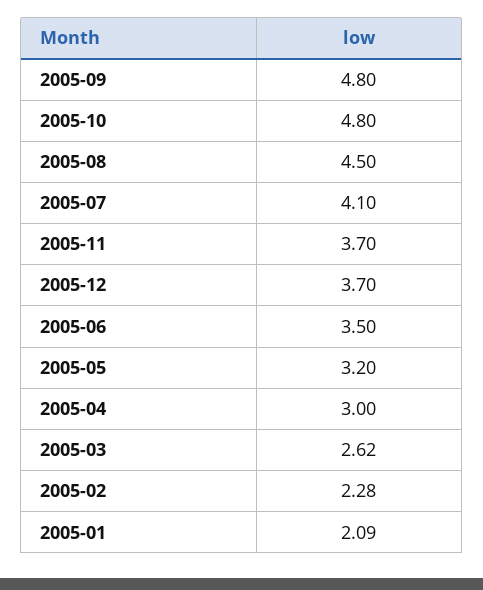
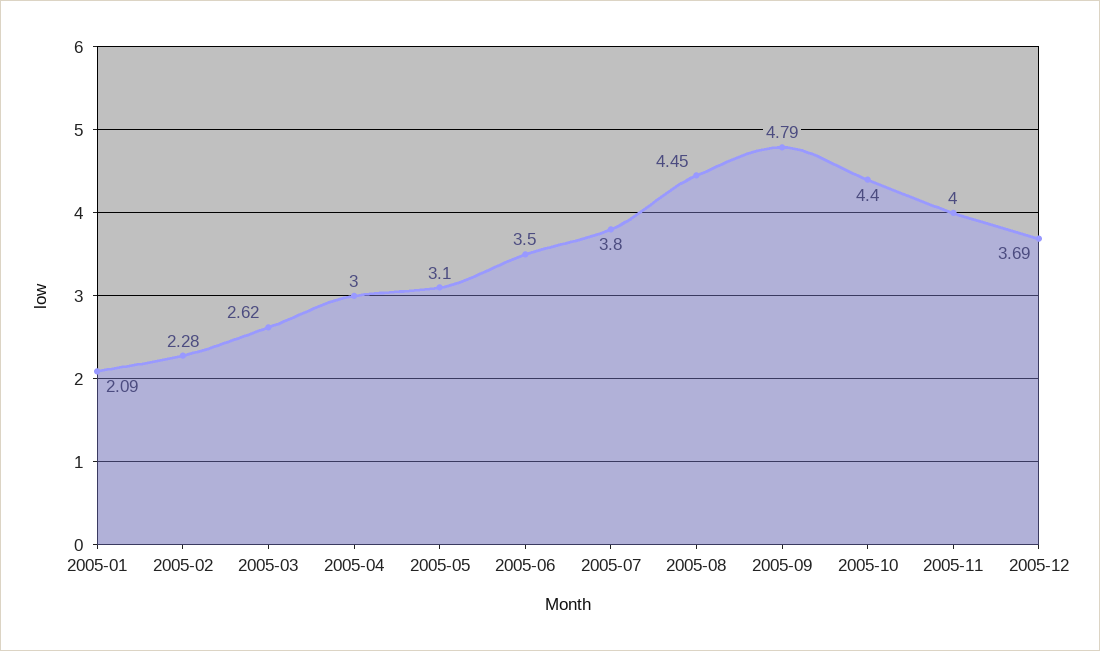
  {
-   "2005-09": 4.8,
+   "2005-09": 4.79,
-   "2005-10": 4.8,
+   "2005-10": 4.4,
-   "2005-08": 4.5,
+   "2005-08": 4.45,
-   "2005-07": 4.1,
+   "2005-07": 3.8,
-   "2005-11": 3.7,
+   "2005-11": 4,
-   "2005-12": 3.7,
+   "2005-12": 3.69,
    "2005-06": 3.5,
-   "2005-05": 3.2,
+   "2005-05": 3.1,
    "2005-04": 3,
    "2005-03": 2.62,
    "2005-02": 2.28,
    "2005-01": 2.09
  }

